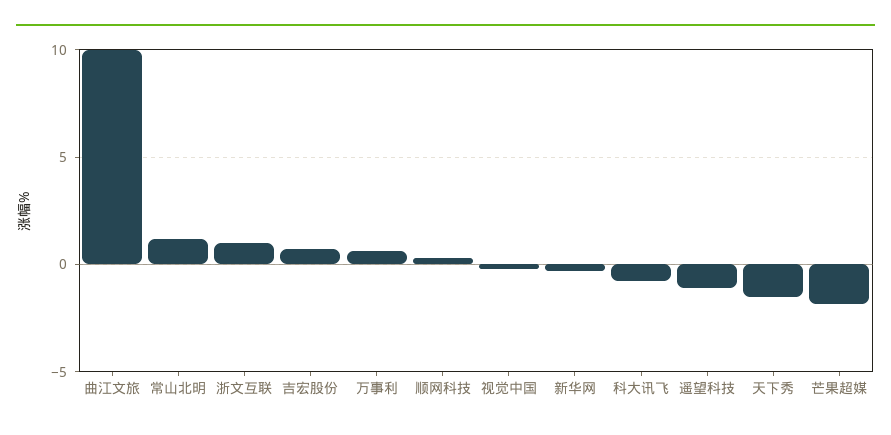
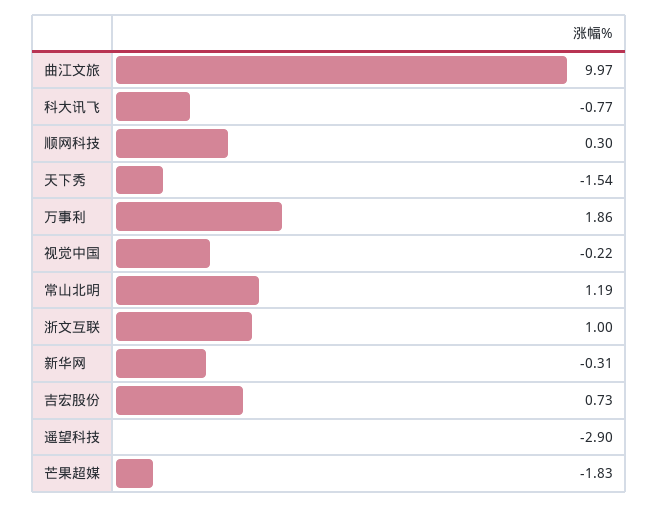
  {
    "曲江文旅": 9.97,
    "常山北明": 1.19,
    "浙文互联": 1,
    "吉宏股份": 0.73,
-   "万事利": 0.5,
+   "万事利": 1.86,
    "顺网科技": 0.3,
    "视觉中国": -0.22,
    "新华网": -0.31,
    "科大讯飞": -0.77,
-   "遥望科技": -1,
+   "遥望科技": -2.9,
    "天下秀": -1.54,
    "芒果超媒": -1.83
  }

